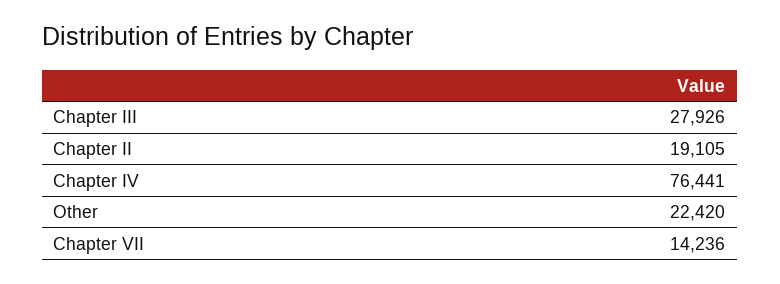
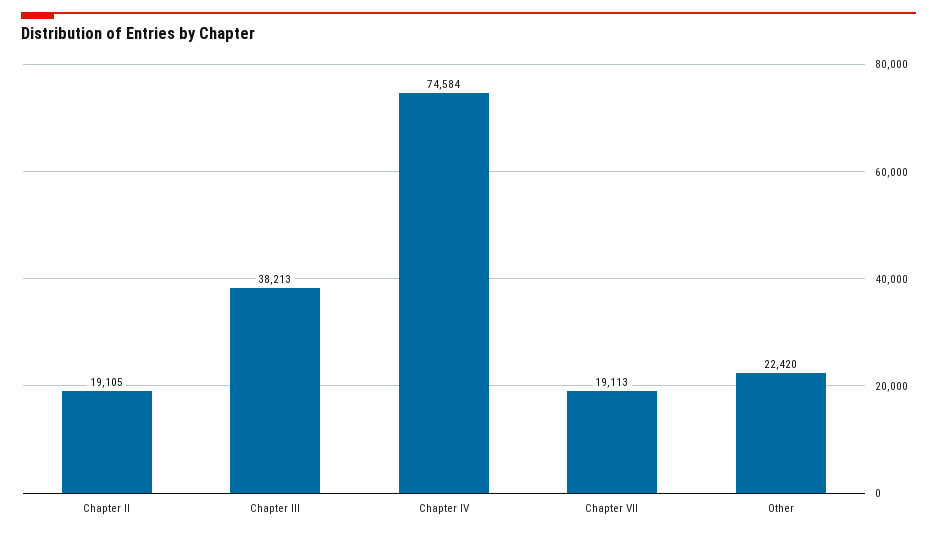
  {
-   "Chapter III": 27926,
+   "Chapter III": 38213,
    "Chapter II": 19105,
-   "Chapter IV": 76441,
+   "Chapter IV": 74584,
    "Other": 22420,
-   "Chapter VII": 14236
+   "Chapter VII": 19113
  }

